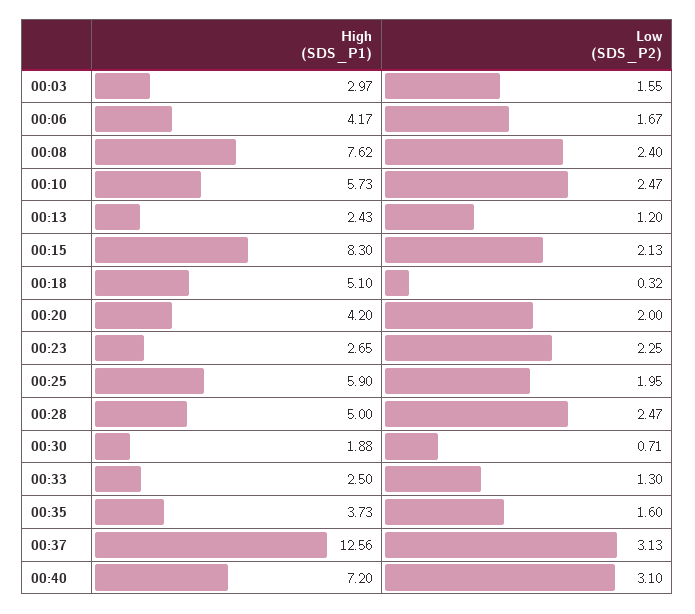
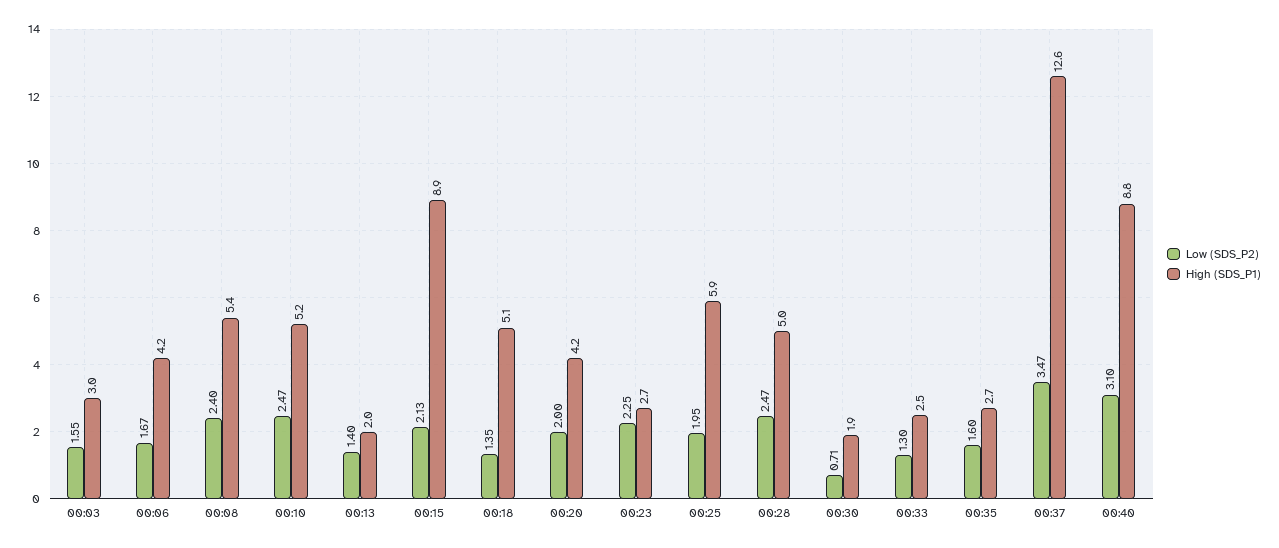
  {
    "High (SDS_P1)": {
      "00:03": 2.97,
      "00:06": 4.17,
-     "00:08": 7.62,
+     "00:08": 5.4,
-     "00:10": 5.73,
+     "00:10": 5.2,
-     "00:13": 2.43,
+     "00:13": 2,
-     "00:15": 8.3,
+     "00:15": 8.9,
      "00:18": 5.1,
      "00:20": 4.2,
      "00:23": 2.65,
      "00:25": 5.9,
      "00:28": 5,
      "00:30": 1.88,
      "00:33": 2.5,
-     "00:35": 3.73,
+     "00:35": 2.7,
      "00:37": 12.56,
-     "00:40": 7.2
+     "00:40": 8.8
    },
    "Low (SDS_P2)": {
      "00:03": 1.55,
      "00:06": 1.67,
      "00:08": 2.4,
      "00:10": 2.47,
-     "00:13": 1.2,
+     "00:13": 1.4,
      "00:15": 2.13,
-     "00:18": 0.32,
+     "00:18": 1.35,
      "00:20": 2,
      "00:23": 2.25,
      "00:25": 1.95,
      "00:28": 2.47,
      "00:30": 0.71,
      "00:33": 1.3,
      "00:35": 1.6,
-     "00:37": 3.13,
+     "00:37": 3.47,
      "00:40": 3.1
    }
  }

